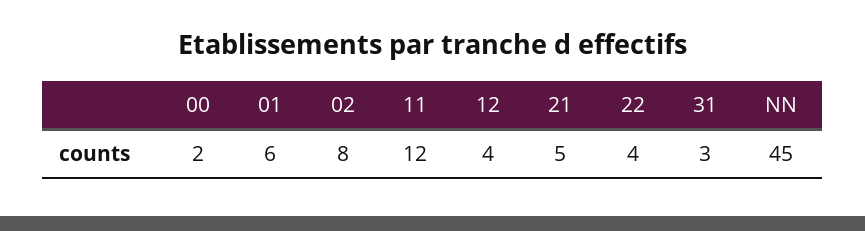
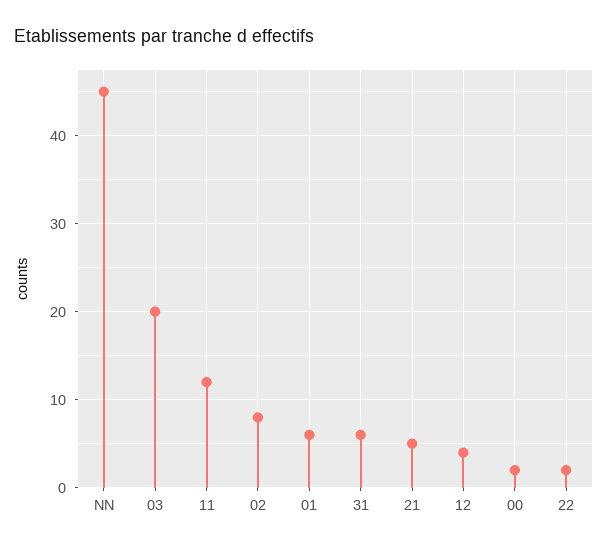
  {
    "00": 2,
    "01": 6,
    "02": 8,
    "11": 12,
    "12": 4,
    "21": 5,
-   "22": 4,
+   "22": 2,
-   "31": 3,
+   "31": 6,
-   "NN": 45
+   "NN": 45,
+   "03": 20
  }

